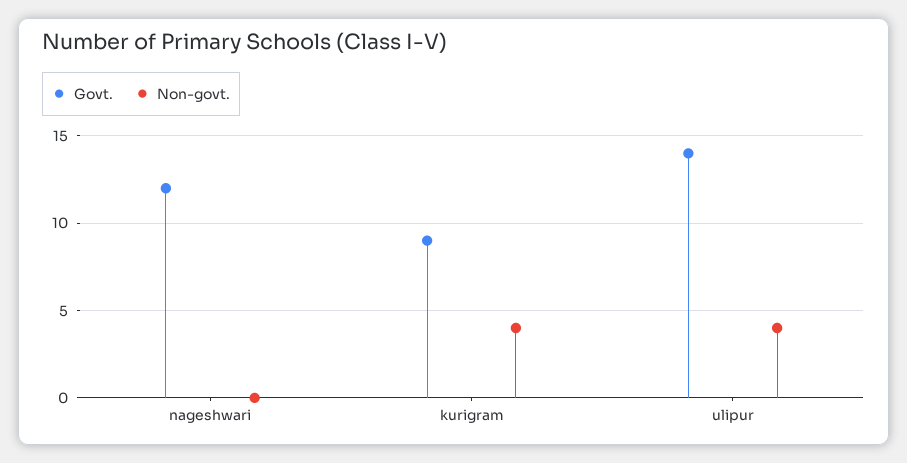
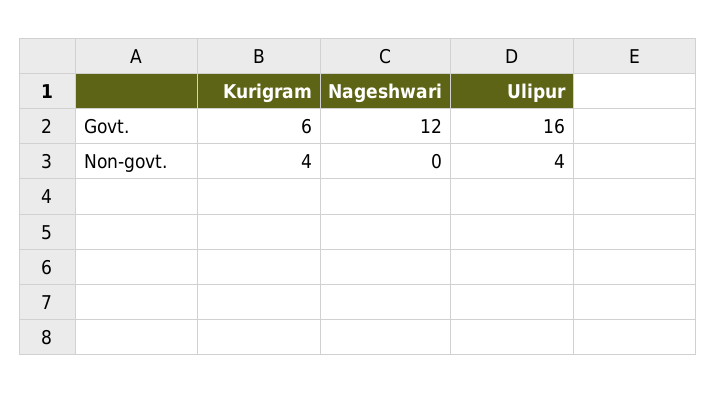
  {
    "Govt.": {
      "nageshwari": 12,
-     "kurigram": 9,
+     "kurigram": 6,
-     "ulipur": 14
+     "ulipur": 16
    },
    "Non-govt.": {
      "nageshwari": 0,
      "kurigram": 4,
      "ulipur": 4
    }
  }

